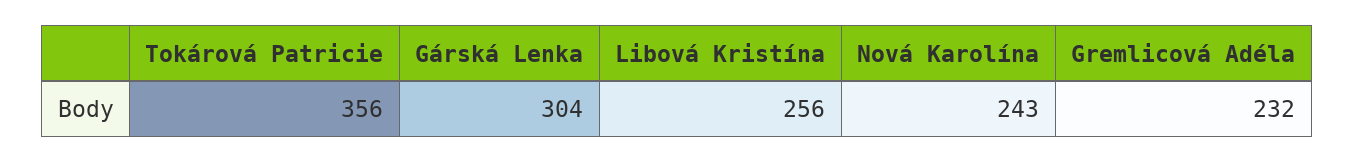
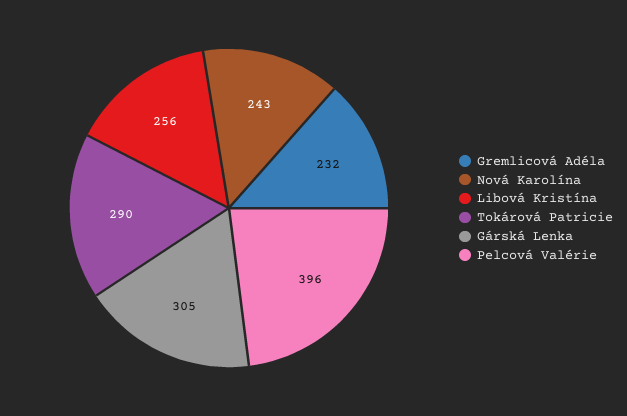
  {
-   "Tokárová Patricie": 356,
+   "Tokárová Patricie": 290,
-   "Gárská Lenka": 304,
+   "Gárská Lenka": 305,
    "Libová Kristína": 256,
    "Nová Karolína": 243,
-   "Gremlicová Adéla": 232
+   "Gremlicová Adéla": 232,
+   "Pelcová Valérie": 396
  }

